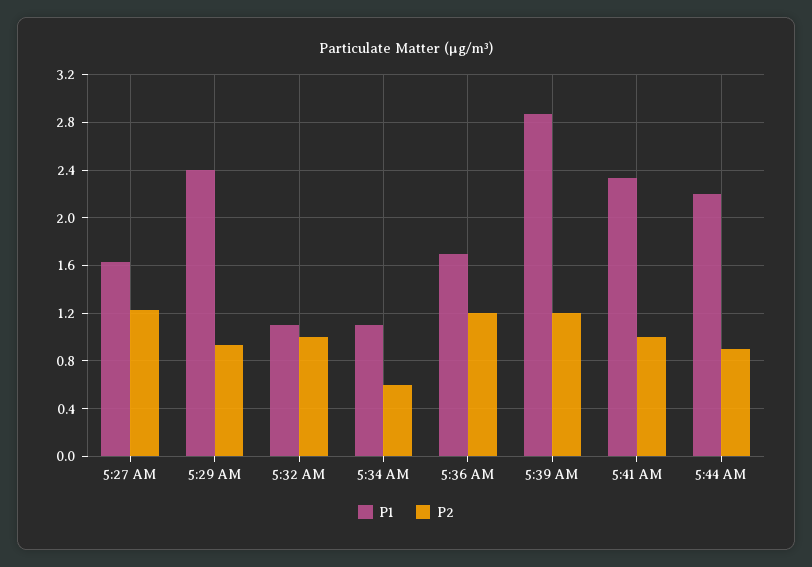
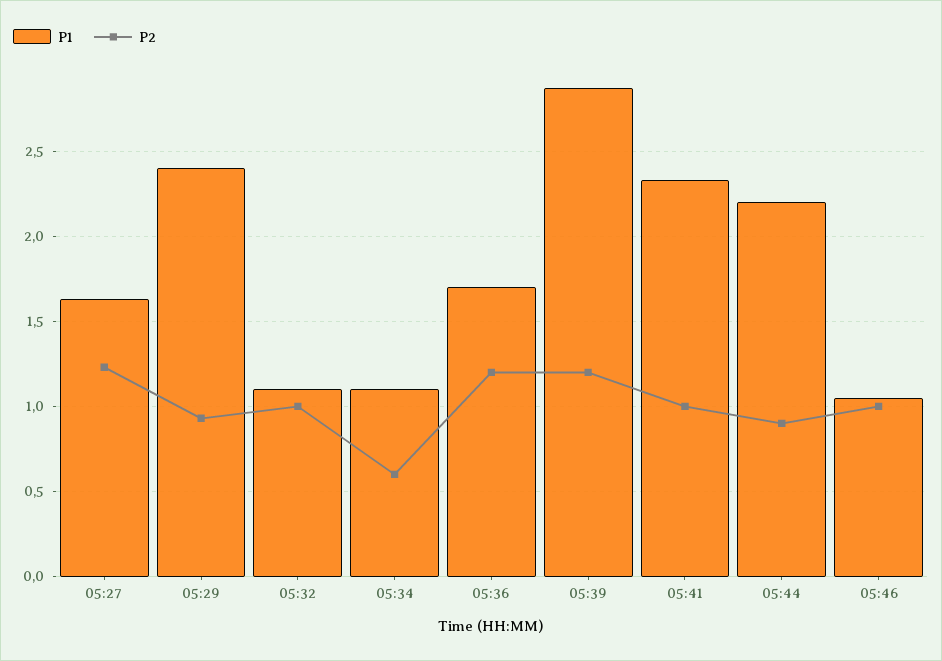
  {
    "P1": {
      "5:27 AM": 1.65,
      "5:29 AM": 2.4,
      "5:32 AM": 1.1,
      "5:34 AM": 1.1,
      "5:36 AM": 1.7,
      "5:39 AM": 2.85,
      "5:41 AM": 2.35,
-     "5:44 AM": 2.2
+     "5:44 AM": 2.2,
+     "05:46": 1.05
    },
    "P2": {
      "5:27 AM": 1.25,
      "5:29 AM": 0.95,
      "5:32 AM": 1,
      "5:34 AM": 0.6,
      "5:36 AM": 1.2,
      "5:39 AM": 1.2,
      "5:41 AM": 1,
-     "5:44 AM": 0.9
+     "5:44 AM": 0.9,
+     "05:46": 1
    }
  }

